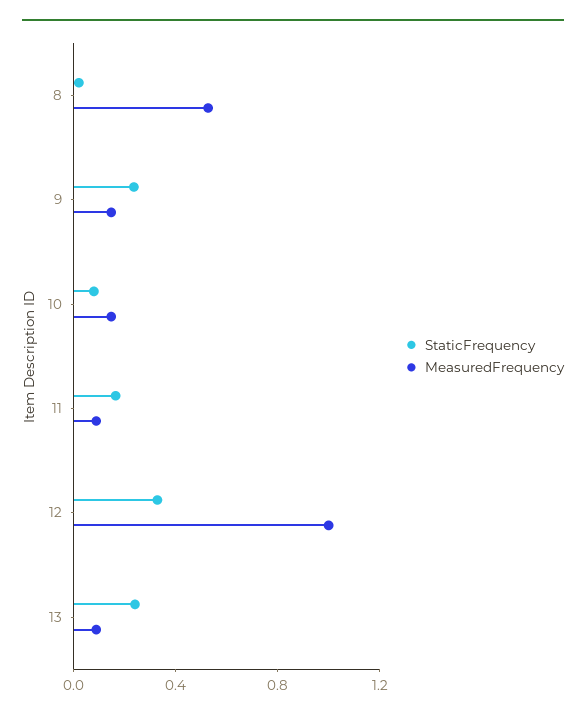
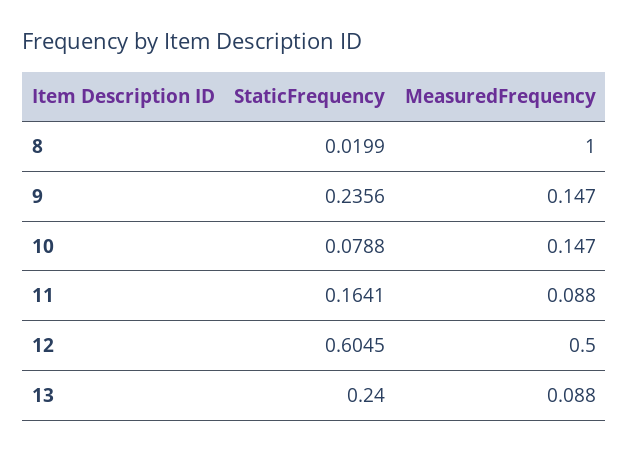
  {
    "StaticFrequency": {
      "8": 0.0199,
      "9": 0.2356,
      "10": 0.0788,
      "11": 0.1641,
-     "12": 0.3,
+     "12": 0.6045,
      "13": 0.24
    },
    "MeasuredFrequency": {
-     "8": 0.5,
+     "8": 1,
      "9": 0.147,
      "10": 0.147,
      "11": 0.088,
-     "12": 1,
+     "12": 0.5,
      "13": 0.088
    }
  }

